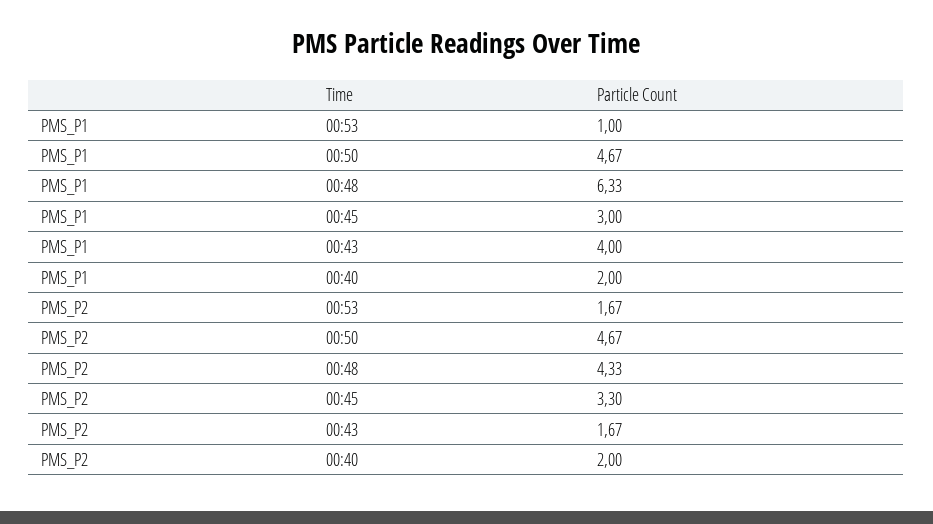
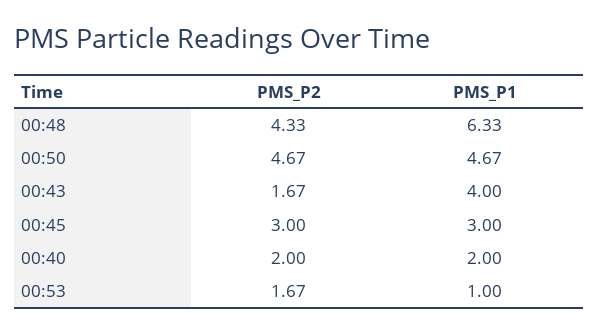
  {
    "PMS_P1": {
      "00:53": 1,
      "00:50": 4.67,
      "00:48": 6.33,
      "00:45": 3,
      "00:43": 4,
      "00:40": 2
    },
    "PMS_P2": {
      "00:53": 1.67,
      "00:50": 4.67,
      "00:48": 4.33,
-     "00:45": 3.3,
+     "00:45": 3,
      "00:43": 1.67,
      "00:40": 2
    }
  }

